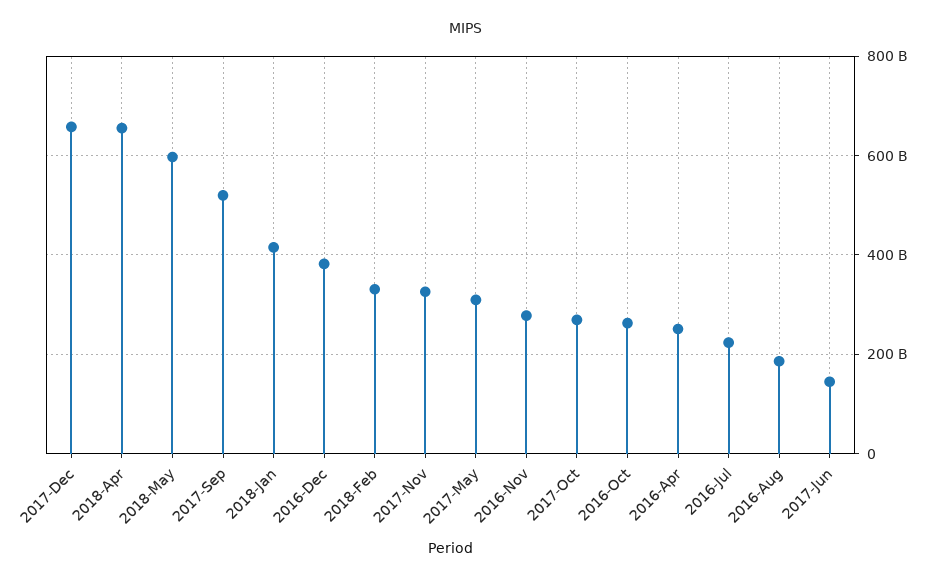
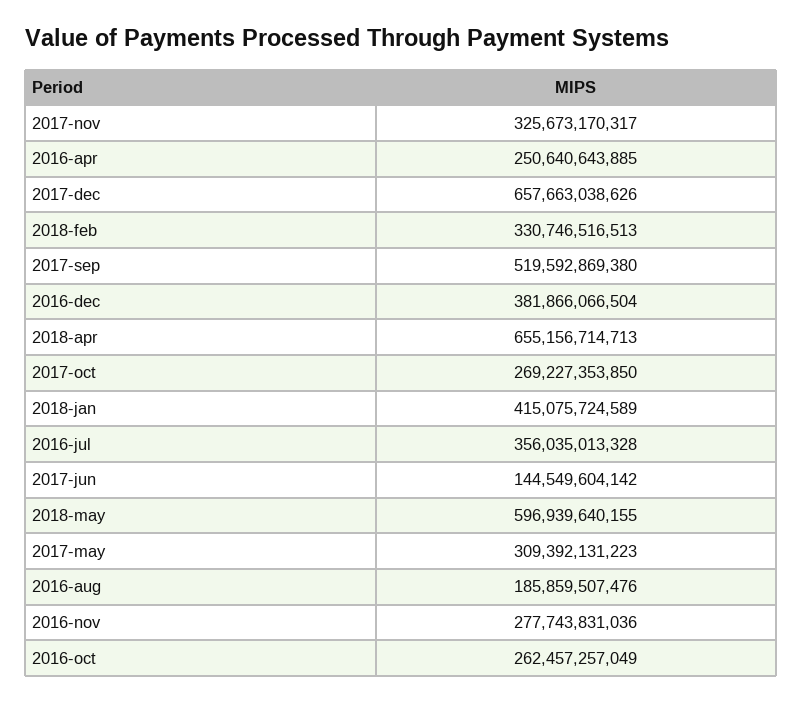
  {
    "2017-Dec": 657663038626,
    "2018-Apr": 655156714713,
    "2018-May": 596939640155,
    "2017-Sep": 519592869380,
    "2018-Jan": 415075724589,
    "2016-Dec": 381866066504,
    "2018-Feb": 330746516513,
    "2017-Nov": 325673170317,
    "2017-May": 309392131223,
    "2016-Nov": 277743831036,
    "2017-Oct": 269227353850,
    "2016-Oct": 262457257049,
    "2016-Apr": 250640643885,
-   "2016-Jul": 220000000000,
+   "2016-Jul": 356035013328,
    "2016-Aug": 185859507476,
    "2017-Jun": 144549604142
  }

